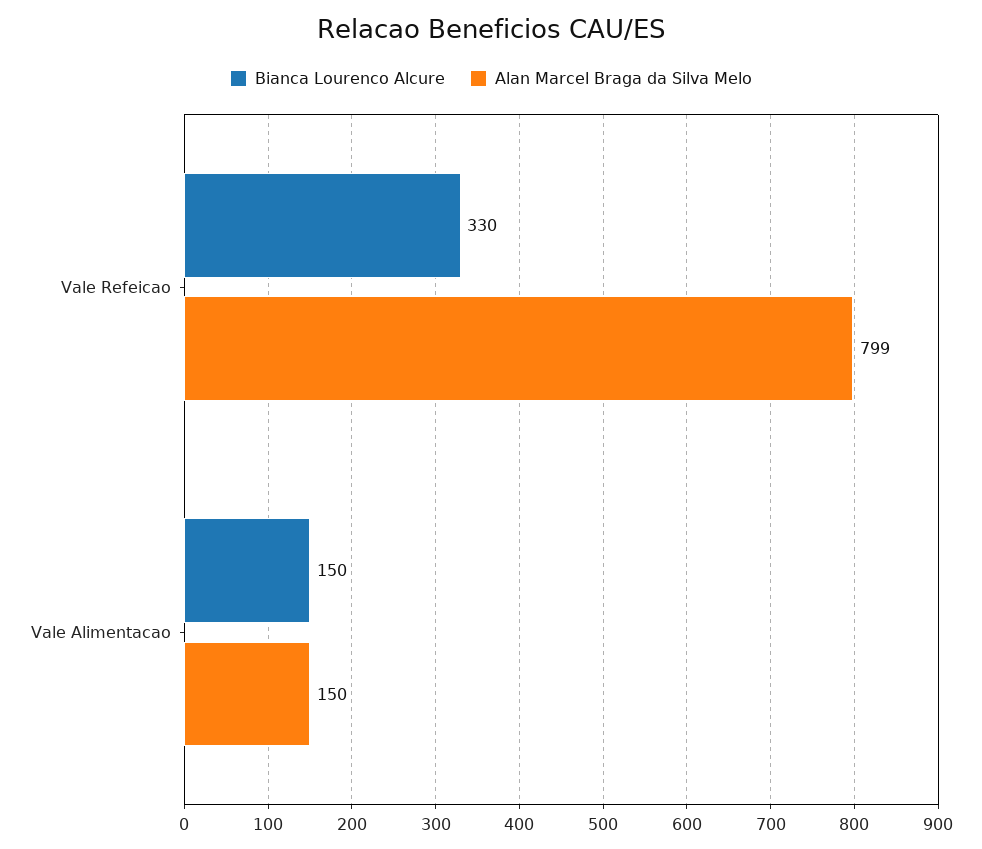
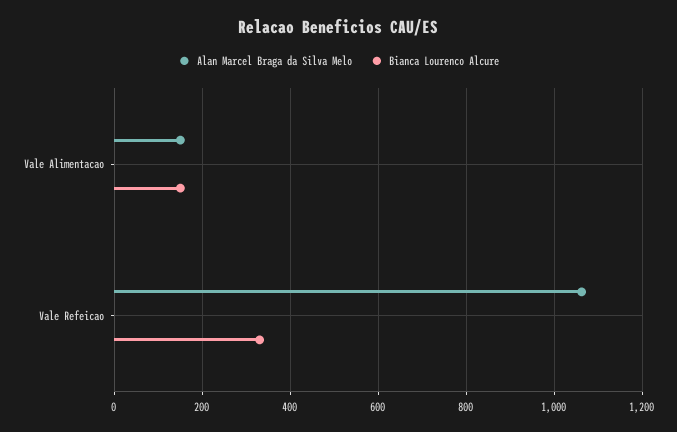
  {
    "Bianca Lourenco Alcure": {
      "Vale Refeicao": 330,
      "Vale Alimentacao": 150
    },
    "Alan Marcel Braga da Silva Melo": {
-     "Vale Refeicao": 799,
+     "Vale Refeicao": 1060,
      "Vale Alimentacao": 150
    }
  }

